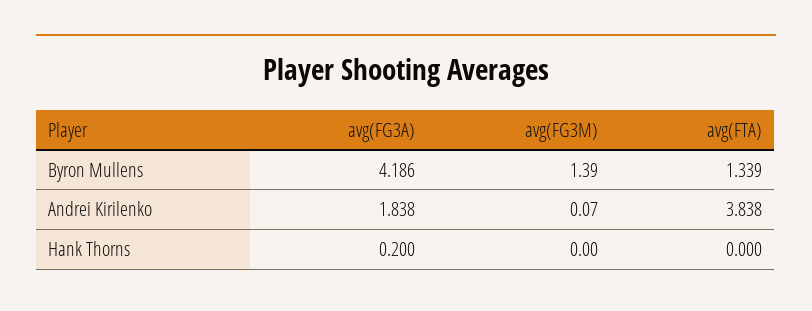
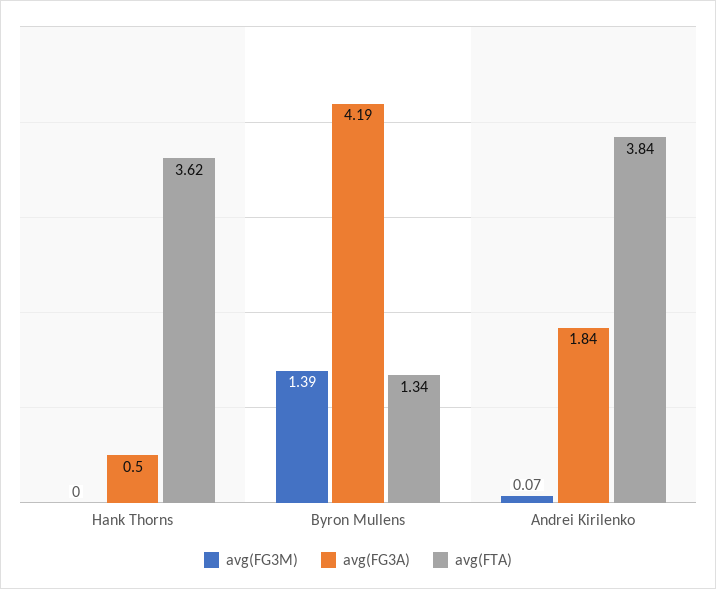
  {
    "avg(FG3A)": {
      "Byron Mullens": 4.186,
      "Andrei Kirilenko": 1.838,
-     "Hank Thorns": 0.2
+     "Hank Thorns": 0.5
    },
    "avg(FG3M)": {
      "Byron Mullens": 1.39,
      "Andrei Kirilenko": 0.07,
      "Hank Thorns": 0
    },
    "avg(FTA)": {
      "Byron Mullens": 1.339,
      "Andrei Kirilenko": 3.838,
-     "Hank Thorns": 0
+     "Hank Thorns": 3.62
    }
  }

